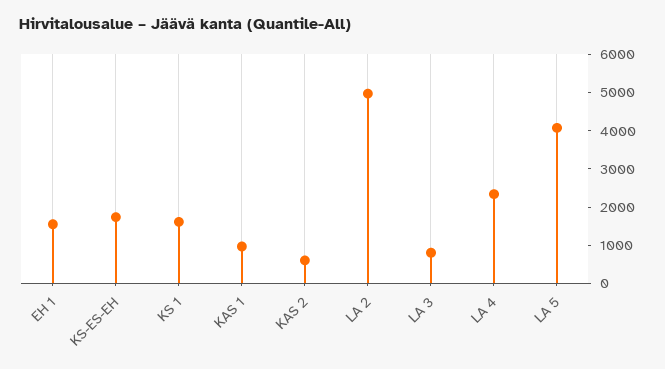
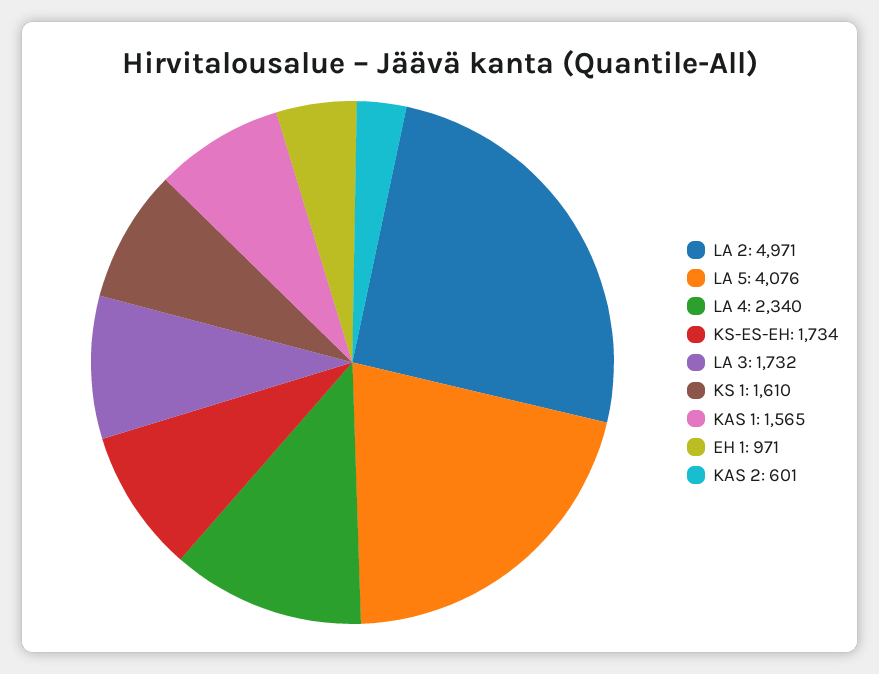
  {
-   "EH 1": 1500,
+   "EH 1": 971,
    "KS-ES-EH": 1734,
    "KS 1": 1610,
-   "KAS 1": 1000,
+   "KAS 1": 1565,
    "KAS 2": 601,
    "LA 2": 4971,
-   "LA 3": 750,
+   "LA 3": 1732,
    "LA 4": 2340,
    "LA 5": 4076
  }

